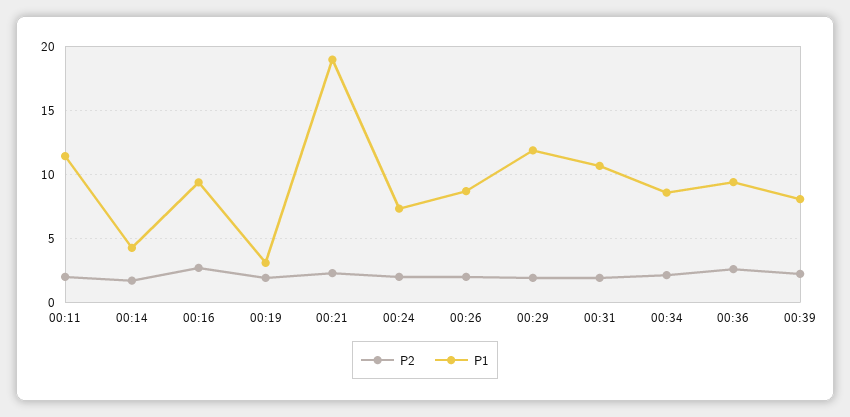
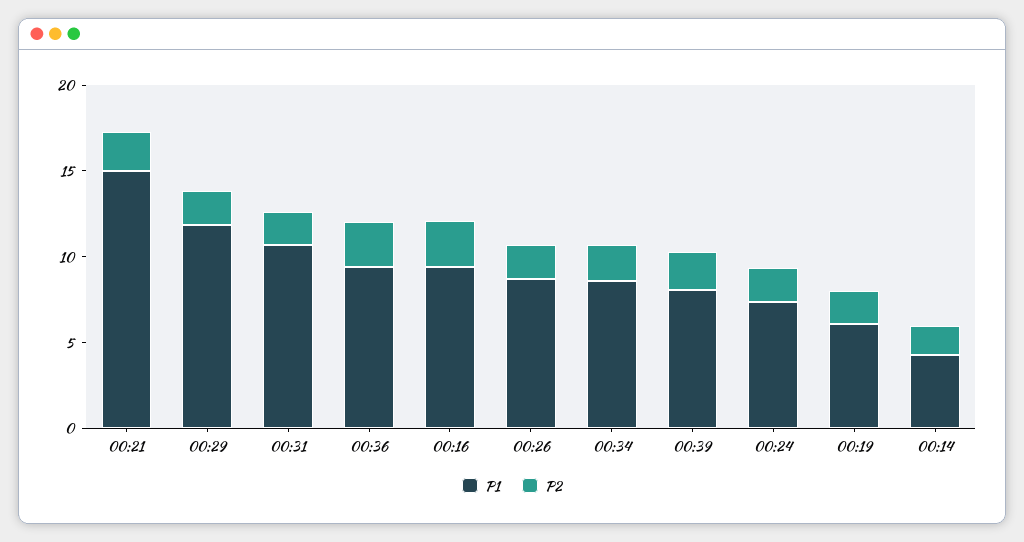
  {
    "P2": {
-     "00:11": 2,
      "00:14": 1.5,
      "00:16": 2.5,
      "00:19": 2,
      "00:21": 2.5,
      "00:24": 2,
      "00:26": 2,
      "00:29": 2,
      "00:31": 2,
      "00:34": 2,
      "00:36": 2.5,
      "00:39": 2
    },
    "P1": {
-     "00:11": 11.5,
      "00:14": 4.5,
      "00:16": 9.5,
-     "00:19": 3,
+     "00:19": 6,
-     "00:21": 19,
+     "00:21": 15,
      "00:24": 7.5,
      "00:26": 8.5,
      "00:29": 12,
      "00:31": 10.5,
      "00:34": 8.5,
      "00:36": 9.5,
      "00:39": 8
    }
  }

